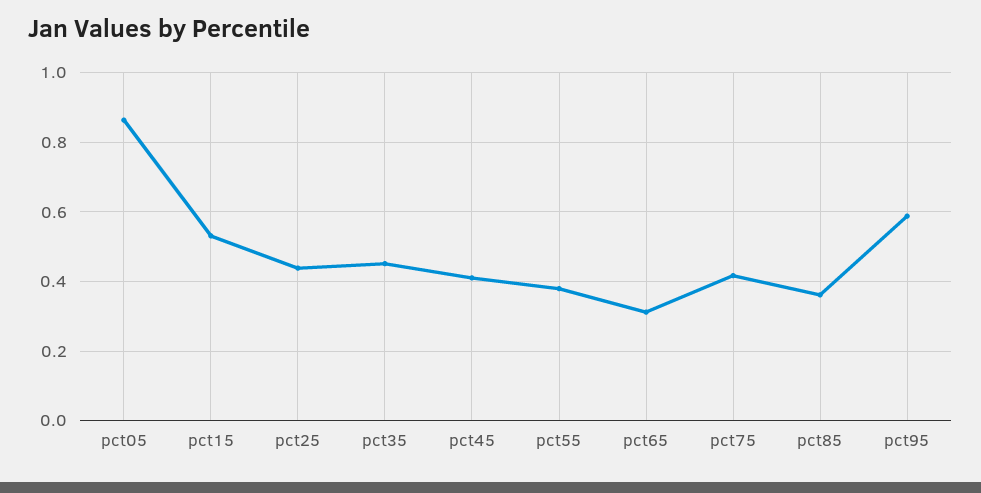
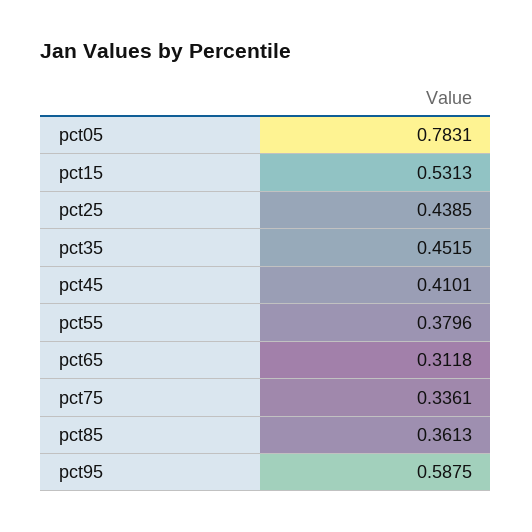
  {
-   "pct05": 0.86,
+   "pct05": 0.7831,
    "pct15": 0.5313,
    "pct25": 0.4385,
    "pct35": 0.4515,
    "pct45": 0.4101,
    "pct55": 0.3796,
    "pct65": 0.3118,
-   "pct75": 0.42,
+   "pct75": 0.3361,
    "pct85": 0.3613,
    "pct95": 0.5875
  }

